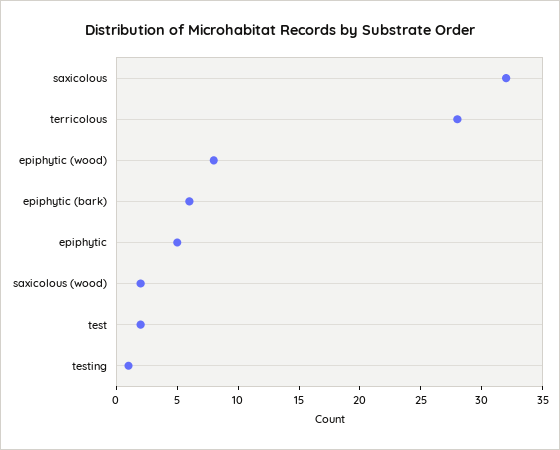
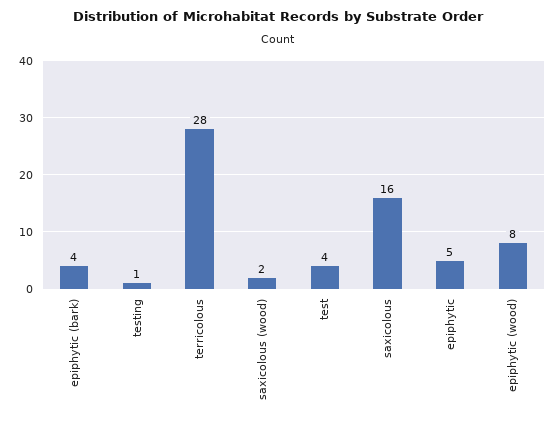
  {
-   "saxicolous": 32,
+   "saxicolous": 16,
    "terricolous": 28,
    "epiphytic (wood)": 8,
-   "epiphytic (bark)": 6,
+   "epiphytic (bark)": 4,
    "epiphytic": 5,
    "saxicolous (wood)": 2,
-   "test": 2,
+   "test": 4,
    "testing": 1
  }

